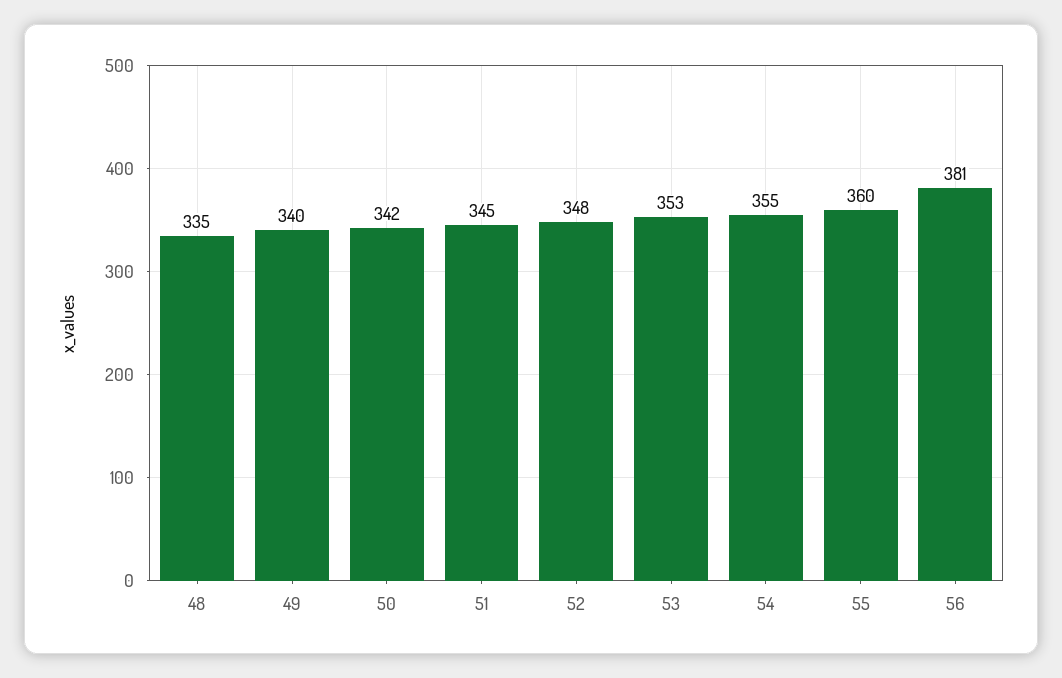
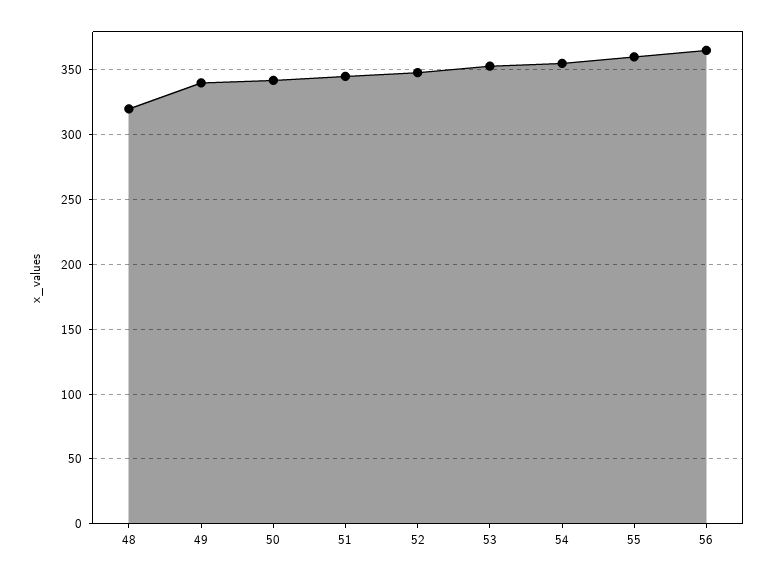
  {
-   "48": 335,
+   "48": 320,
    "49": 340,
    "50": 342,
    "51": 345,
    "52": 348,
    "53": 353,
    "54": 355,
    "55": 360,
-   "56": 381
+   "56": 365
  }

